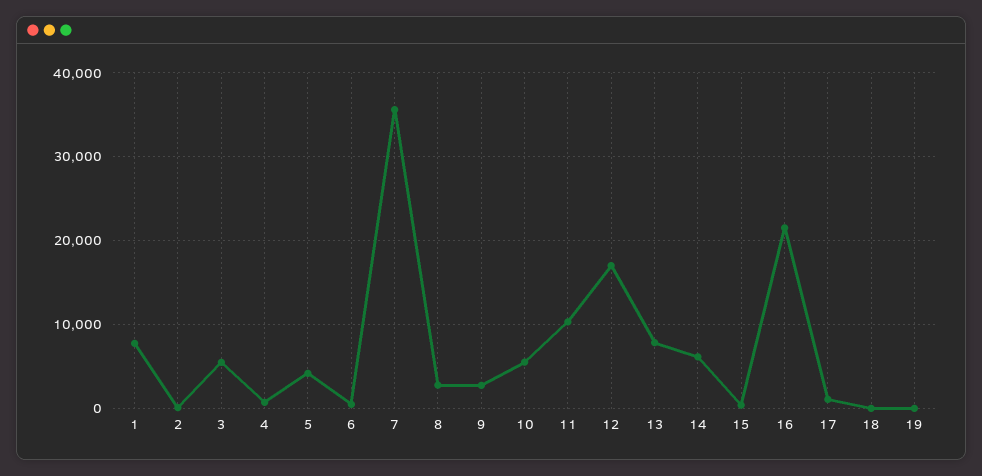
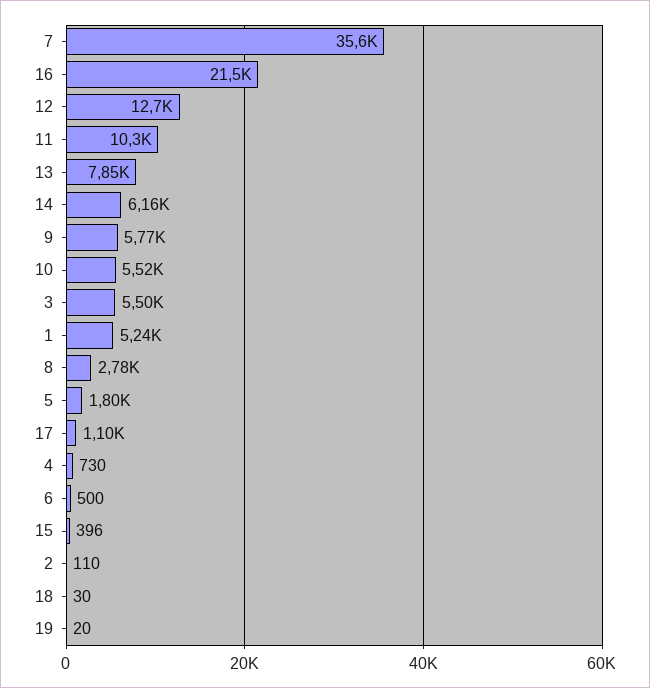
  {
-   "1": 8000,
+   "1": 5240,
    "2": 110,
    "3": 5500,
    "4": 730,
-   "5": 4000,
+   "5": 1800,
    "6": 500,
    "7": 35600,
    "8": 2780,
-   "9": 3000,
+   "9": 5770,
    "10": 5520,
    "11": 10300,
-   "12": 17000,
+   "12": 12700,
    "13": 7850,
    "14": 6160,
    "15": 396,
    "16": 21500,
    "17": 1100,
    "18": 30,
    "19": 20
  }

